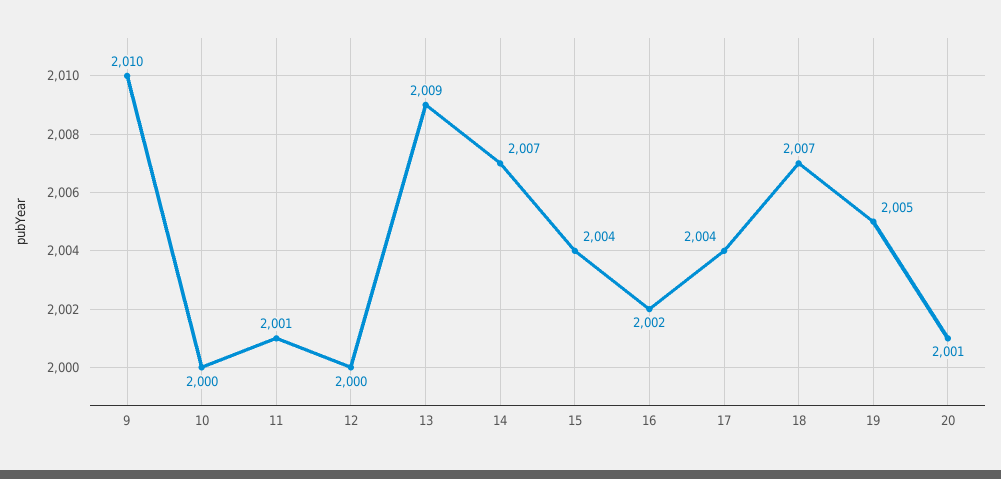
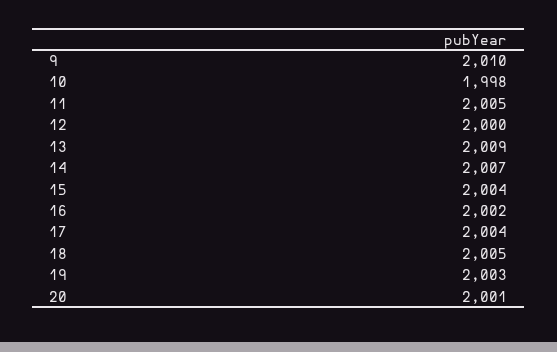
  {
    "9": 2010,
-   "10": 2000,
+   "10": 1998,
-   "11": 2001,
+   "11": 2005,
    "12": 2000,
    "13": 2009,
    "14": 2007,
    "15": 2004,
    "16": 2002,
    "17": 2004,
-   "18": 2007,
+   "18": 2005,
-   "19": 2005,
+   "19": 2003,
    "20": 2001
  }

